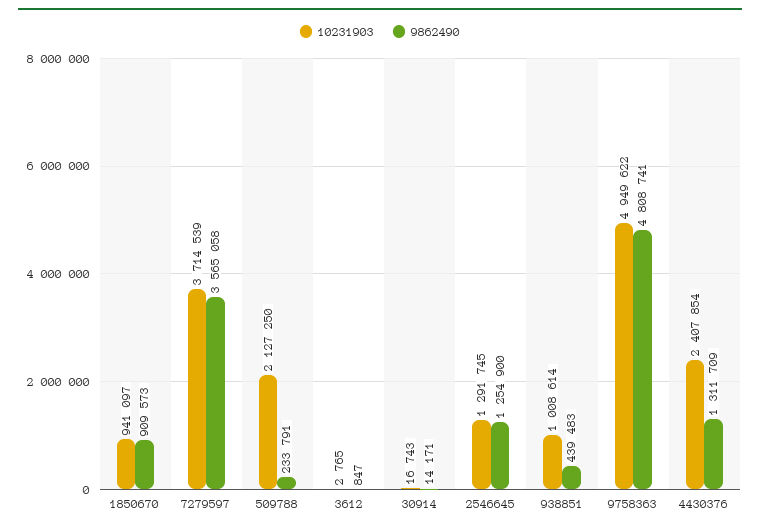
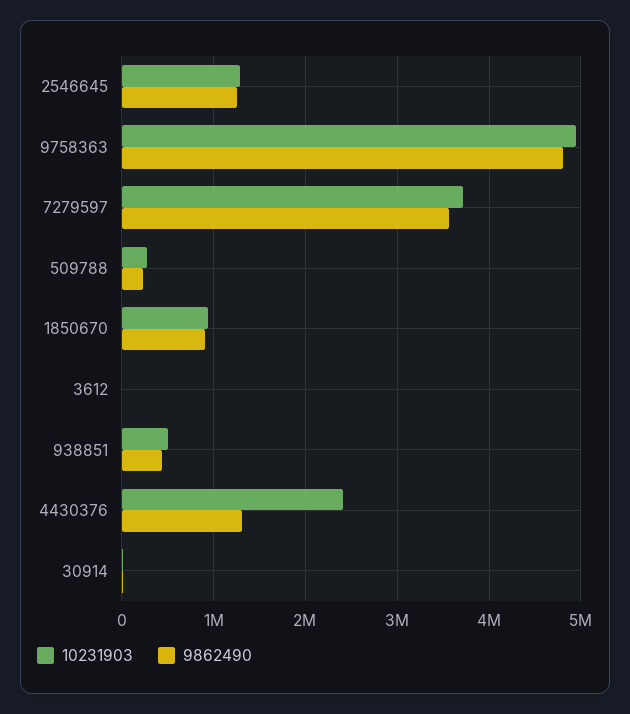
  {
    "10231903": {
      "1850670": 941097,
      "7279597": 3714539,
-     "509788": 2127250,
+     "509788": 300000,
      "3612": 2765,
      "30914": 16743,
      "2546645": 1291745,
-     "938851": 1008614,
+     "938851": 500000,
      "9758363": 4949622,
      "4430376": 2407854
    },
    "9862490": {
      "1850670": 909573,
      "7279597": 3565058,
      "509788": 233791,
      "3612": 847,
      "30914": 14171,
      "2546645": 1254900,
      "938851": 439483,
      "9758363": 4808741,
      "4430376": 1311709
    }
  }

